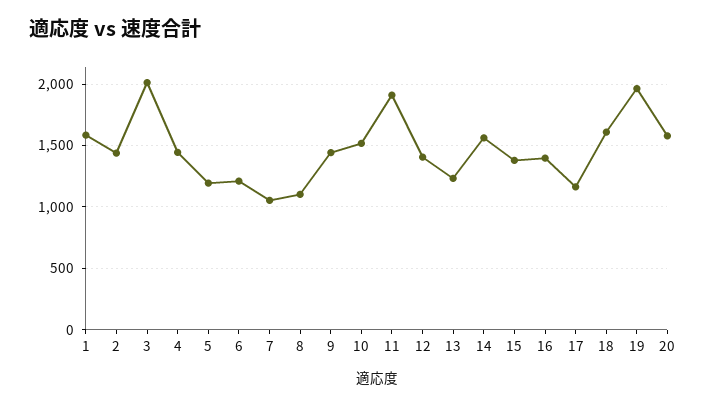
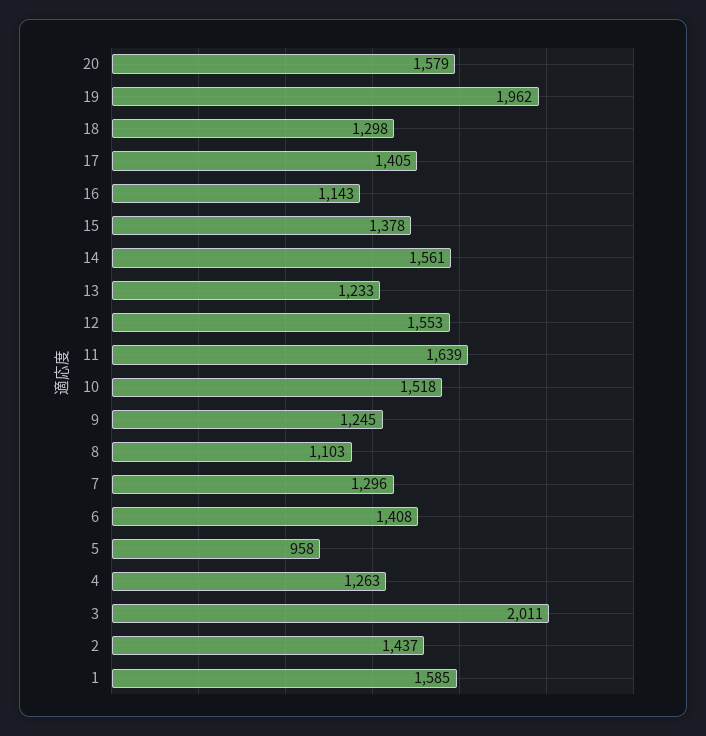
  {
    "1": 1585,
    "2": 1437,
    "3": 2011,
-   "4": 1450,
+   "4": 1263,
-   "5": 1200,
+   "5": 958,
-   "6": 1200,
+   "6": 1408,
-   "7": 1050,
+   "7": 1296,
    "8": 1103,
-   "9": 1450,
+   "9": 1245,
    "10": 1518,
-   "11": 1900,
+   "11": 1639,
-   "12": 1400,
+   "12": 1553,
    "13": 1233,
    "14": 1561,
    "15": 1378,
-   "16": 1400,
+   "16": 1143,
-   "17": 1150,
+   "17": 1405,
-   "18": 1600,
+   "18": 1298,
    "19": 1962,
    "20": 1579
  }

